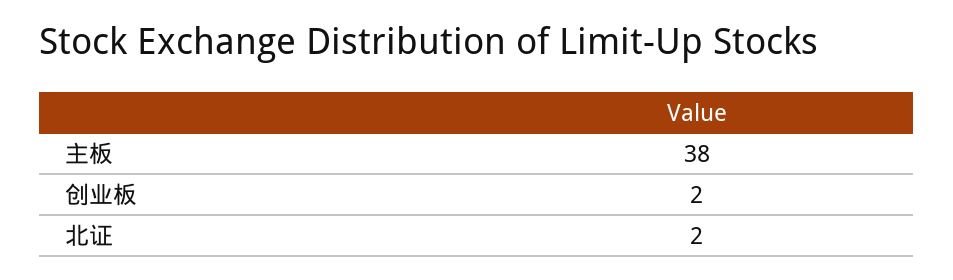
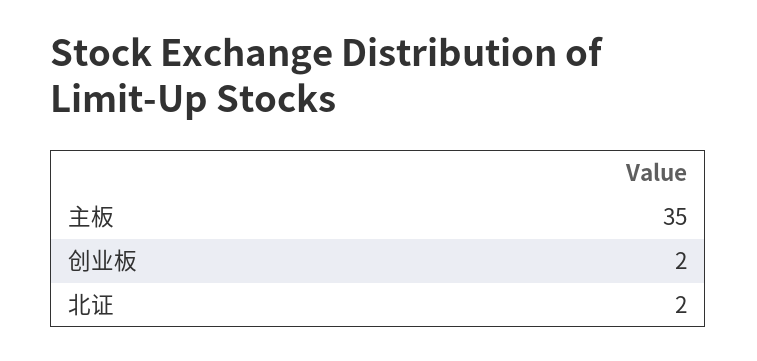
  {
-   "主板": 38,
+   "主板": 35,
    "创业板": 2,
    "北证": 2
  }

